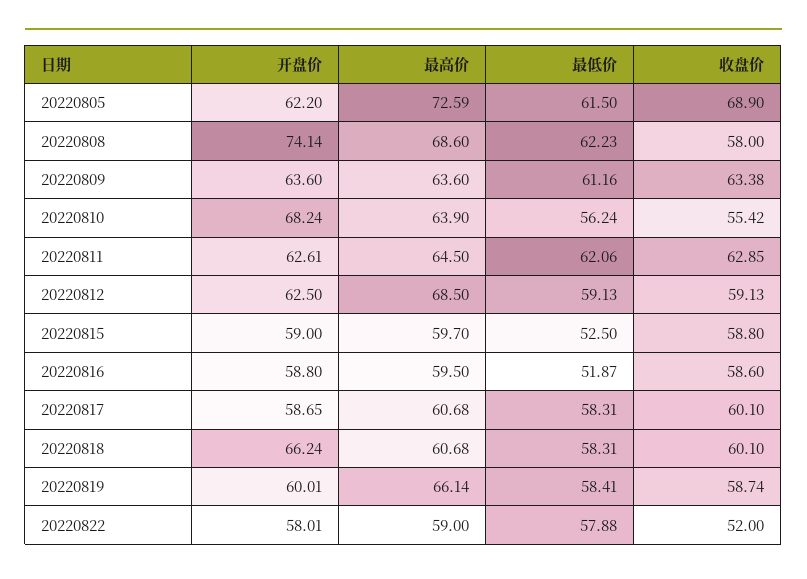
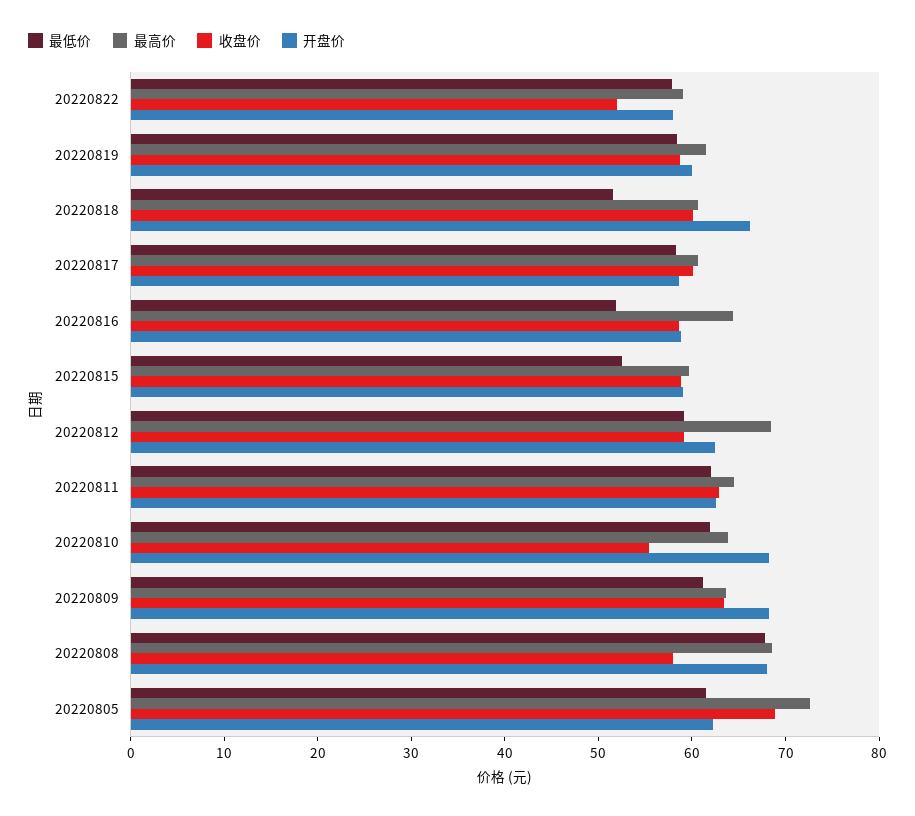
  {
    "开盘价": {
      "20220805": 62.2,
-     "20220808": 74.14,
+     "20220808": 68,
-     "20220809": 63.6,
+     "20220809": 68,
      "20220810": 68.24,
      "20220811": 62.61,
      "20220812": 62.5,
      "20220815": 59,
      "20220816": 58.8,
      "20220817": 58.65,
      "20220818": 66.24,
      "20220819": 60.01,
      "20220822": 58.01
    },
    "最高价": {
      "20220805": 72.59,
      "20220808": 68.6,
      "20220809": 63.6,
      "20220810": 63.9,
      "20220811": 64.5,
      "20220812": 68.5,
      "20220815": 59.7,
-     "20220816": 59.5,
+     "20220816": 64,
      "20220817": 60.68,
      "20220818": 60.68,
-     "20220819": 66.14,
+     "20220819": 62,
      "20220822": 59
    },
    "最低价": {
      "20220805": 61.5,
-     "20220808": 62.23,
+     "20220808": 68,
      "20220809": 61.16,
-     "20220810": 56.24,
+     "20220810": 62,
      "20220811": 62.06,
      "20220812": 59.13,
      "20220815": 52.5,
      "20220816": 51.87,
      "20220817": 58.31,
-     "20220818": 58.31,
+     "20220818": 52,
      "20220819": 58.41,
      "20220822": 57.88
    },
    "收盘价": {
      "20220805": 68.9,
      "20220808": 58,
      "20220809": 63.38,
      "20220810": 55.42,
      "20220811": 62.85,
      "20220812": 59.13,
      "20220815": 58.8,
      "20220816": 58.6,
      "20220817": 60.1,
      "20220818": 60.1,
      "20220819": 58.74,
      "20220822": 52
    }
  }

